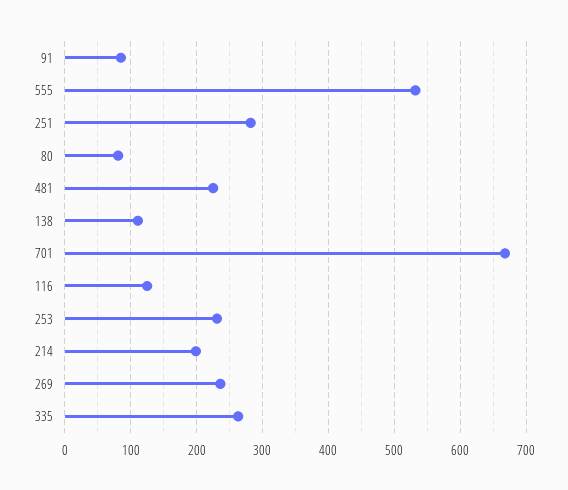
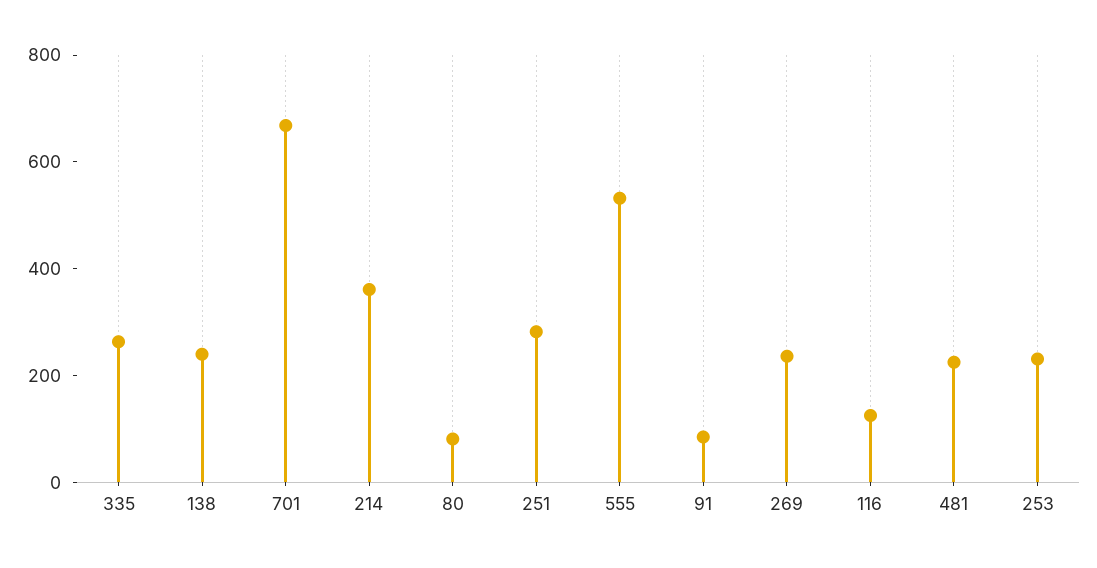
  {
    "91": 90,
    "555": 530,
    "251": 280,
    "80": 80,
    "481": 230,
-   "138": 110,
+   "138": 250,
    "701": 670,
    "116": 130,
    "253": 230,
-   "214": 200,
+   "214": 350,
    "269": 240,
    "335": 260
  }

